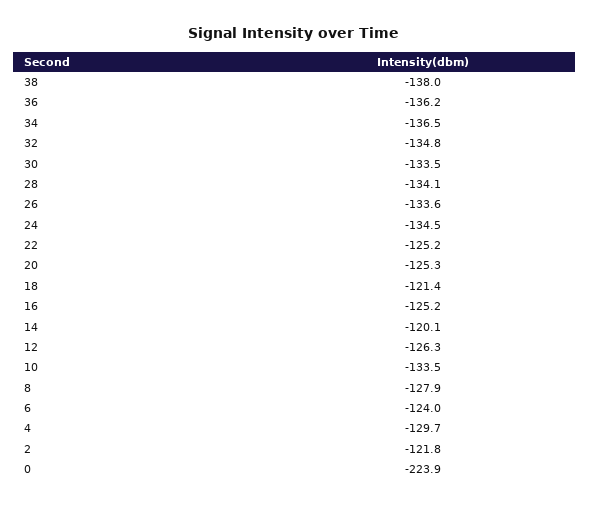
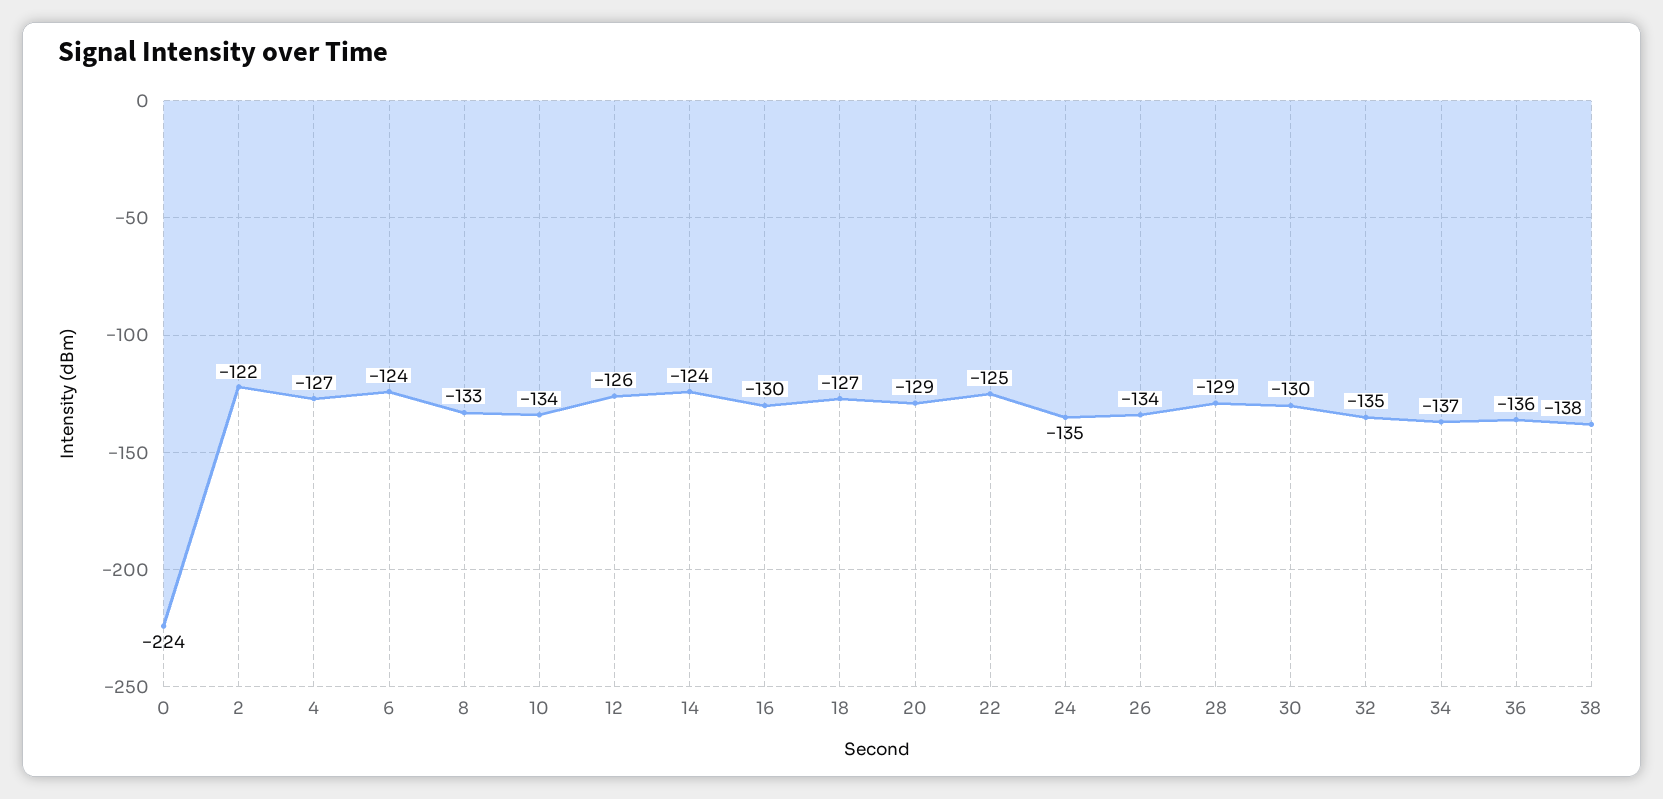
  {
    "38": -138,
    "36": -136.2,
    "34": -136.5,
    "32": -134.8,
-   "30": -133.5,
+   "30": -130,
-   "28": -134.1,
+   "28": -129,
    "26": -133.6,
    "24": -134.5,
    "22": -125.2,
-   "20": -125.3,
+   "20": -129,
-   "18": -121.4,
+   "18": -127,
-   "16": -125.2,
+   "16": -130,
-   "14": -120.1,
+   "14": -124,
    "12": -126.3,
    "10": -133.5,
-   "8": -127.9,
+   "8": -133,
    "6": -124,
-   "4": -129.7,
+   "4": -127,
    "2": -121.8,
    "0": -223.9
  }

